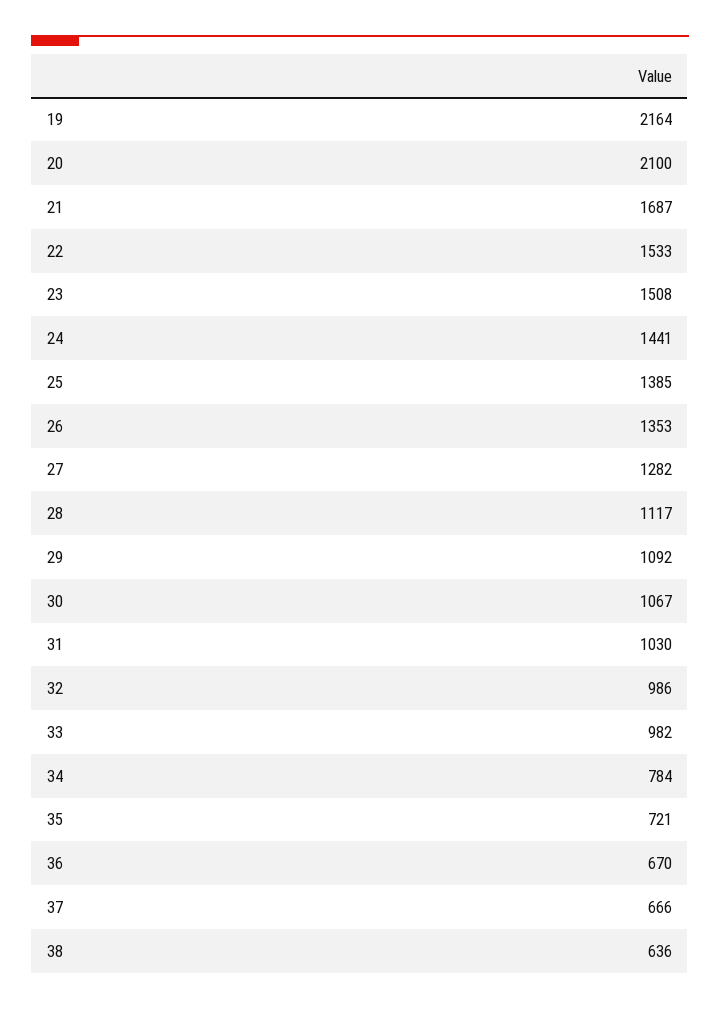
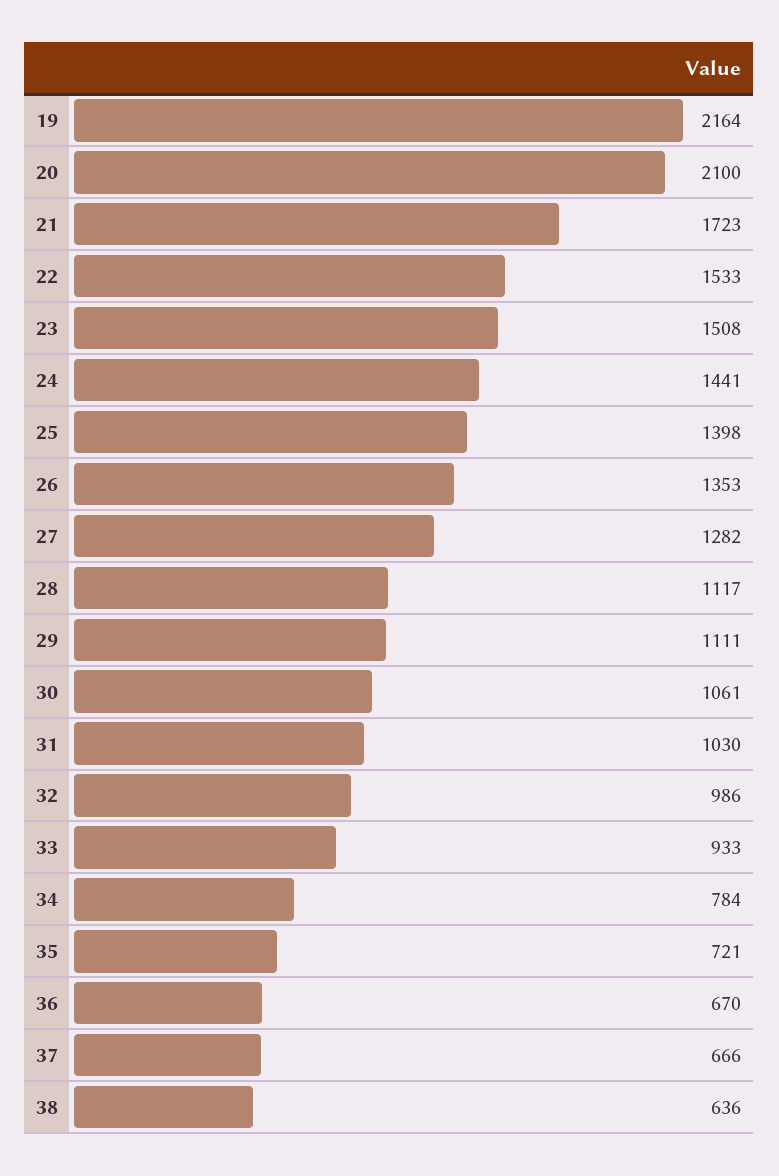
  {
    "19": 2164,
    "20": 2100,
-   "21": 1687,
+   "21": 1723,
    "22": 1533,
    "23": 1508,
    "24": 1441,
-   "25": 1385,
+   "25": 1398,
    "26": 1353,
    "27": 1282,
    "28": 1117,
-   "29": 1092,
+   "29": 1111,
-   "30": 1067,
+   "30": 1061,
    "31": 1030,
    "32": 986,
-   "33": 982,
+   "33": 933,
    "34": 784,
    "35": 721,
    "36": 670,
    "37": 666,
    "38": 636
  }

